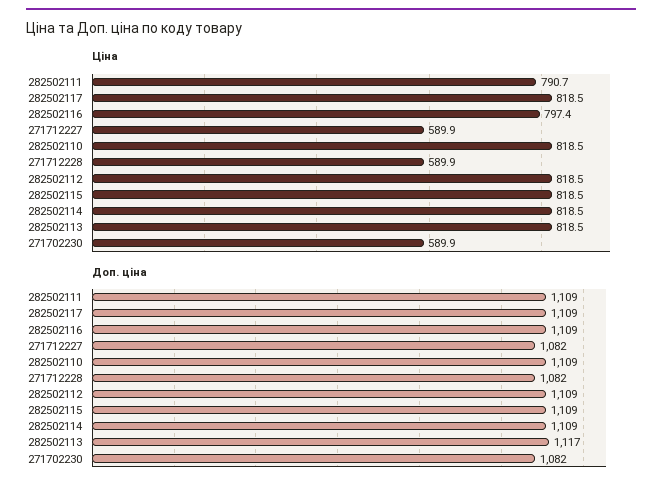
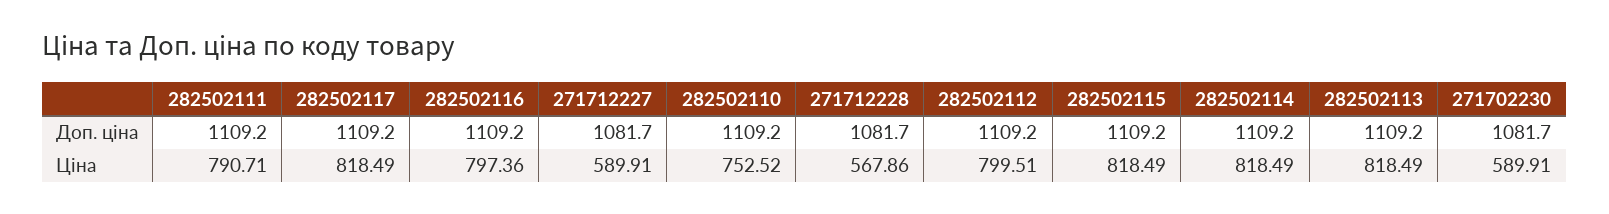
  {
    "Ціна": {
      "282502111": 790.71,
      "282502117": 818.49,
      "282502116": 797.36,
      "271712227": 589.91,
-     "282502110": 818.5,
+     "282502110": 752.52,
-     "271712228": 589.9,
+     "271712228": 567.86,
-     "282502112": 818.5,
+     "282502112": 799.51,
      "282502115": 818.49,
      "282502114": 818.49,
      "282502113": 818.49,
      "271702230": 589.91
    },
    "Доп. ціна": {
      "282502111": 1109.2,
      "282502117": 1109.2,
      "282502116": 1109.2,
      "271712227": 1081.7,
      "282502110": 1109.2,
      "271712228": 1081.7,
      "282502112": 1109.2,
      "282502115": 1109.2,
      "282502114": 1109.2,
-     "282502113": 1117,
+     "282502113": 1109.2,
      "271702230": 1081.7
    }
  }

